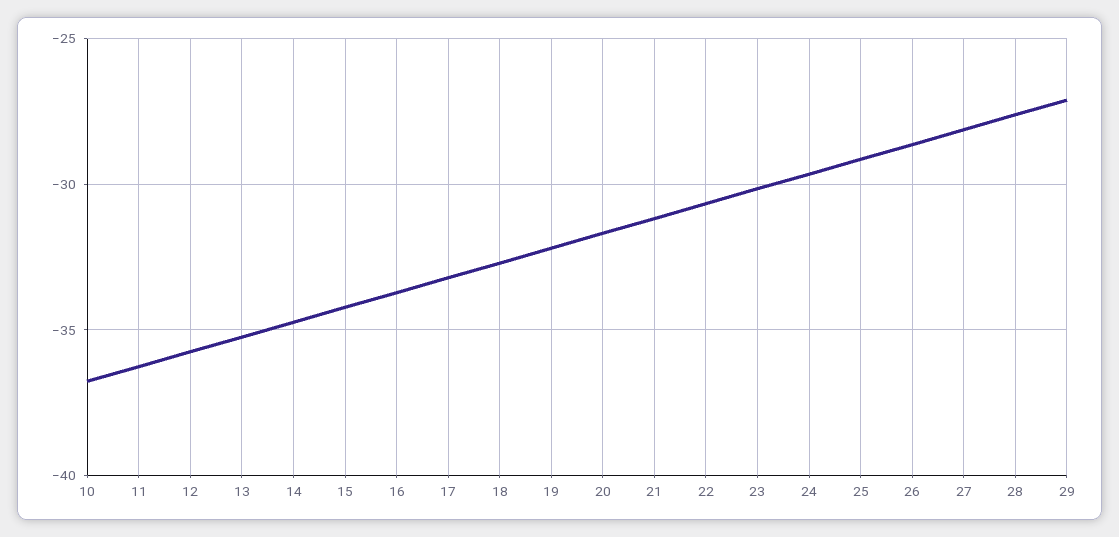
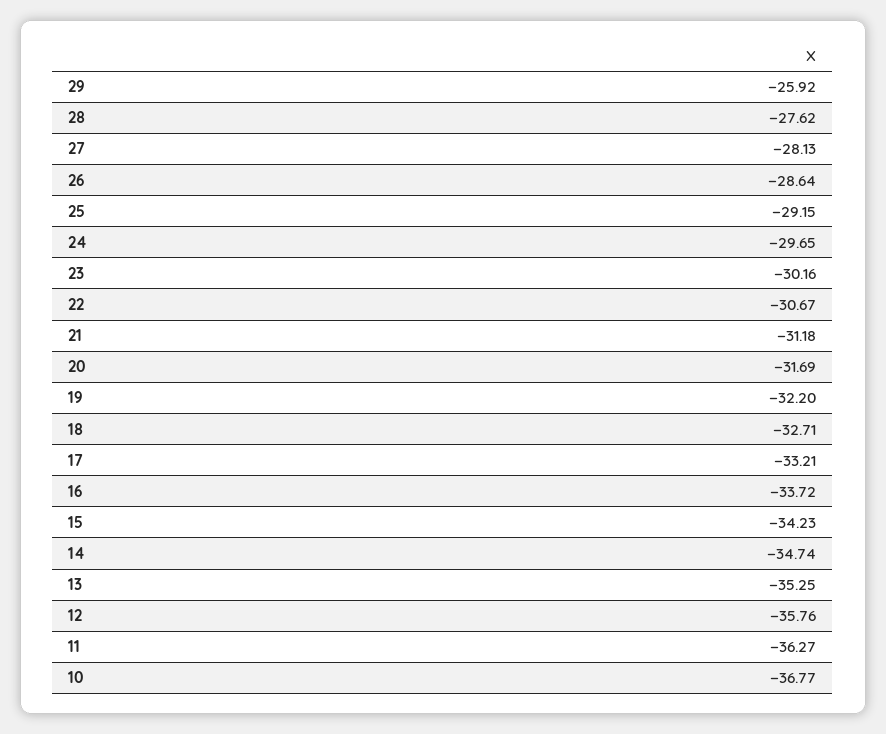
  {
    "10": -36.77,
    "11": -36.27,
    "12": -35.76,
    "13": -35.25,
    "14": -34.74,
    "15": -34.23,
    "16": -33.72,
    "17": -33.21,
    "18": -32.71,
    "19": -32.2,
    "20": -31.69,
    "21": -31.18,
    "22": -30.67,
    "23": -30.16,
    "24": -29.65,
    "25": -29.15,
    "26": -28.64,
    "27": -28.13,
    "28": -27.62,
-   "29": -27
+   "29": -25.92
  }

